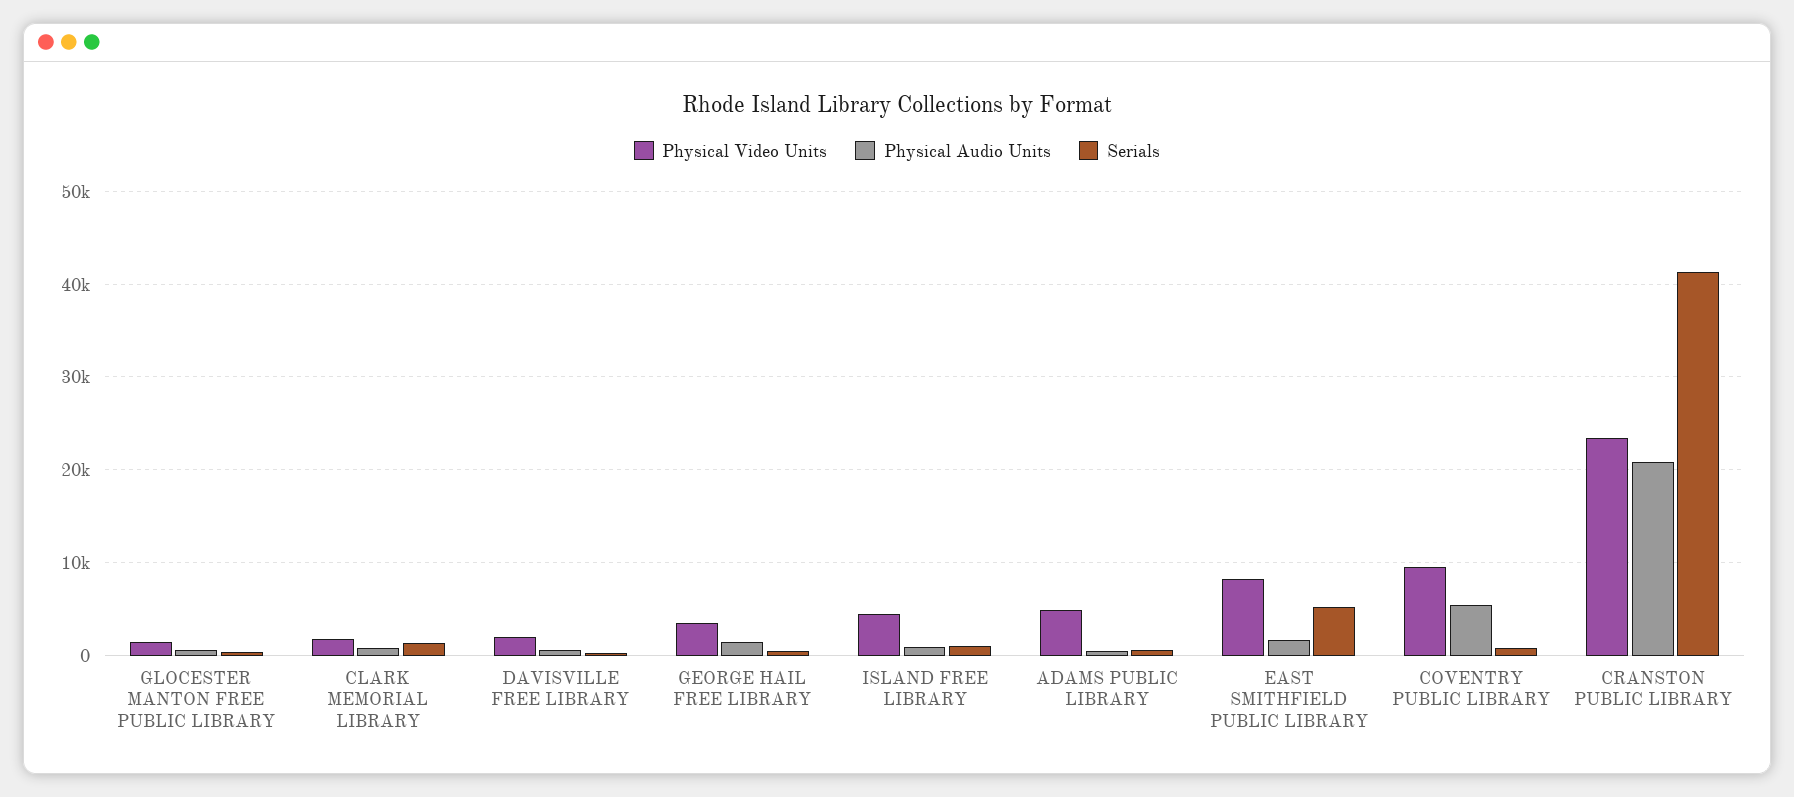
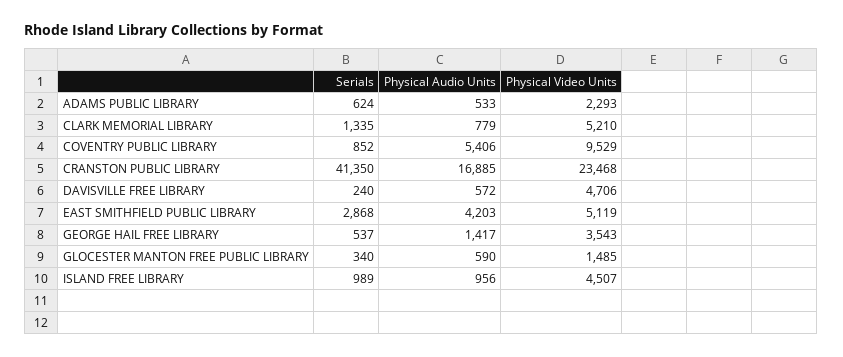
  {
    "Physical Video Units": {
      "GLOCESTER MANTON FREE PUBLIC LIBRARY": 1485,
-     "CLARK MEMORIAL LIBRARY": 2000,
+     "CLARK MEMORIAL LIBRARY": 5210,
-     "DAVISVILLE FREE LIBRARY": 2000,
+     "DAVISVILLE FREE LIBRARY": 4706,
      "GEORGE HAIL FREE LIBRARY": 3543,
      "ISLAND FREE LIBRARY": 4507,
-     "ADAMS PUBLIC LIBRARY": 5000,
+     "ADAMS PUBLIC LIBRARY": 2293,
-     "EAST SMITHFIELD PUBLIC LIBRARY": 8000,
+     "EAST SMITHFIELD PUBLIC LIBRARY": 5119,
      "COVENTRY PUBLIC LIBRARY": 9529,
      "CRANSTON PUBLIC LIBRARY": 23468
    },
    "Physical Audio Units": {
      "GLOCESTER MANTON FREE PUBLIC LIBRARY": 590,
      "CLARK MEMORIAL LIBRARY": 779,
      "DAVISVILLE FREE LIBRARY": 572,
      "GEORGE HAIL FREE LIBRARY": 1417,
      "ISLAND FREE LIBRARY": 956,
      "ADAMS PUBLIC LIBRARY": 533,
-     "EAST SMITHFIELD PUBLIC LIBRARY": 2000,
+     "EAST SMITHFIELD PUBLIC LIBRARY": 4203,
      "COVENTRY PUBLIC LIBRARY": 5406,
-     "CRANSTON PUBLIC LIBRARY": 21000
+     "CRANSTON PUBLIC LIBRARY": 16885
    },
    "Serials": {
      "GLOCESTER MANTON FREE PUBLIC LIBRARY": 340,
      "CLARK MEMORIAL LIBRARY": 1335,
      "DAVISVILLE FREE LIBRARY": 240,
      "GEORGE HAIL FREE LIBRARY": 537,
      "ISLAND FREE LIBRARY": 989,
      "ADAMS PUBLIC LIBRARY": 624,
-     "EAST SMITHFIELD PUBLIC LIBRARY": 5000,
+     "EAST SMITHFIELD PUBLIC LIBRARY": 2868,
      "COVENTRY PUBLIC LIBRARY": 852,
      "CRANSTON PUBLIC LIBRARY": 41350
    }
  }

